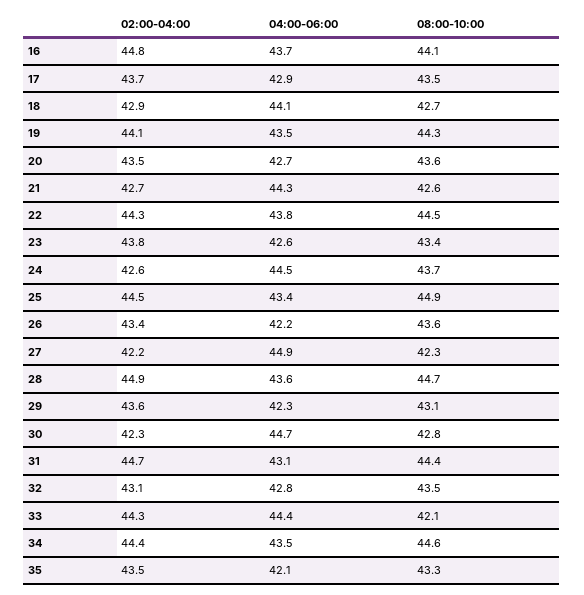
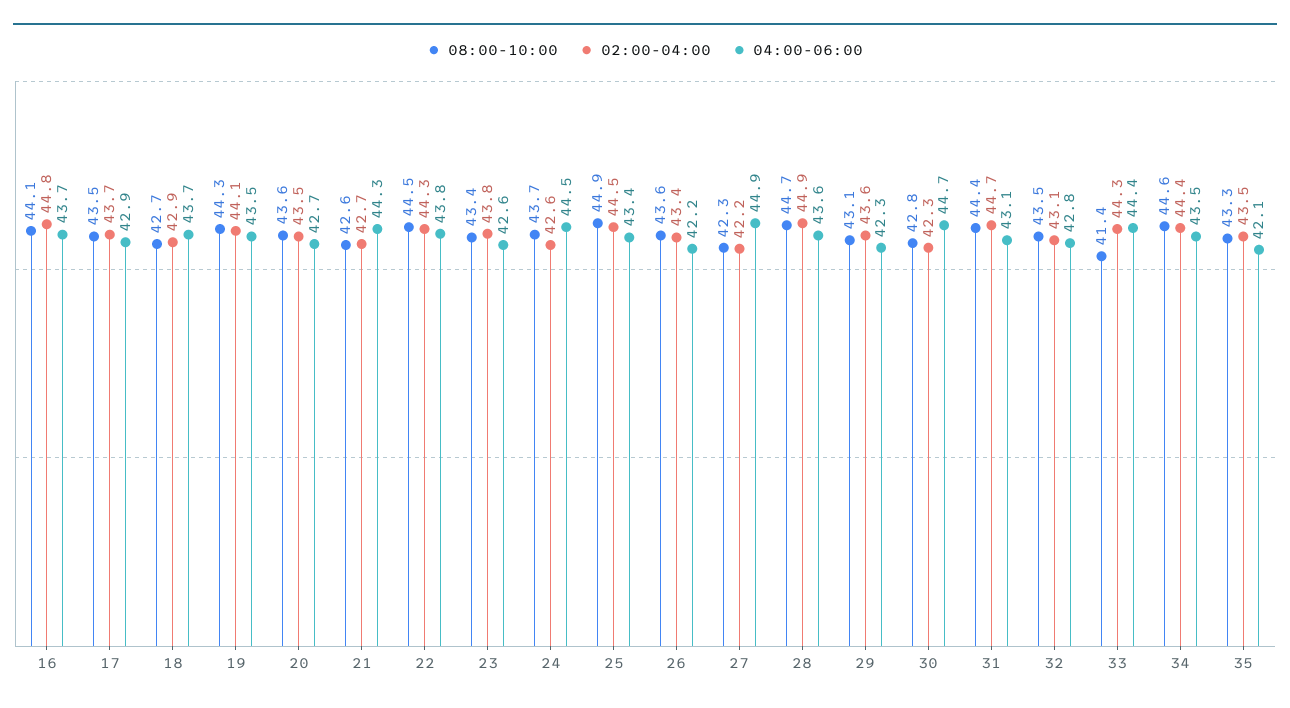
  {
    "02:00-04:00": {
      "16": 44.8,
      "17": 43.7,
      "18": 42.9,
      "19": 44.1,
      "20": 43.5,
      "21": 42.7,
      "22": 44.3,
      "23": 43.8,
      "24": 42.6,
      "25": 44.5,
      "26": 43.4,
      "27": 42.2,
      "28": 44.9,
      "29": 43.6,
      "30": 42.3,
      "31": 44.7,
      "32": 43.1,
      "33": 44.3,
      "34": 44.4,
      "35": 43.5
    },
    "04:00-06:00": {
      "16": 43.7,
      "17": 42.9,
-     "18": 44.1,
+     "18": 43.7,
      "19": 43.5,
      "20": 42.7,
      "21": 44.3,
      "22": 43.8,
      "23": 42.6,
      "24": 44.5,
      "25": 43.4,
      "26": 42.2,
      "27": 44.9,
      "28": 43.6,
      "29": 42.3,
      "30": 44.7,
      "31": 43.1,
      "32": 42.8,
      "33": 44.4,
      "34": 43.5,
      "35": 42.1
    },
    "08:00-10:00": {
      "16": 44.1,
      "17": 43.5,
      "18": 42.7,
      "19": 44.3,
      "20": 43.6,
      "21": 42.6,
      "22": 44.5,
      "23": 43.4,
      "24": 43.7,
      "25": 44.9,
      "26": 43.6,
      "27": 42.3,
      "28": 44.7,
      "29": 43.1,
      "30": 42.8,
      "31": 44.4,
      "32": 43.5,
-     "33": 42.1,
+     "33": 41.4,
      "34": 44.6,
      "35": 43.3
    }
  }

